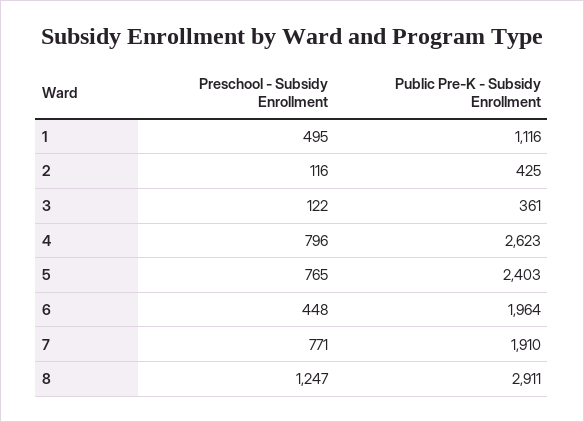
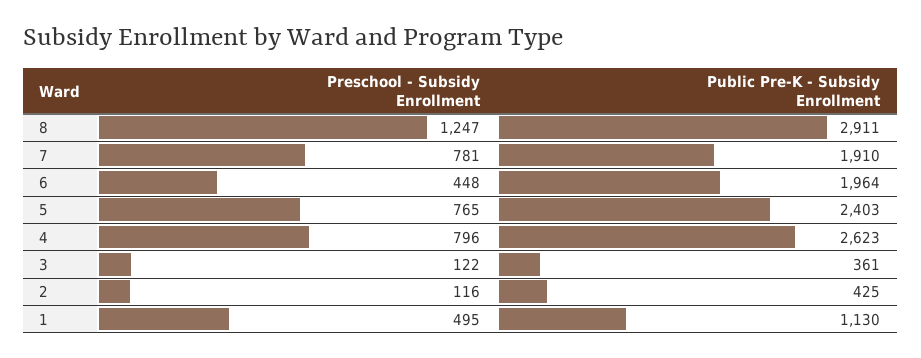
  {
    "Preschool - Subsidy Enrollment": {
      "1": 495,
      "2": 116,
      "3": 122,
      "4": 796,
      "5": 765,
      "6": 448,
-     "7": 771,
+     "7": 781,
      "8": 1247
    },
    "Public Pre-K - Subsidy Enrollment": {
-     "1": 1116,
+     "1": 1130,
      "2": 425,
      "3": 361,
      "4": 2623,
      "5": 2403,
      "6": 1964,
      "7": 1910,
      "8": 2911
    }
  }

